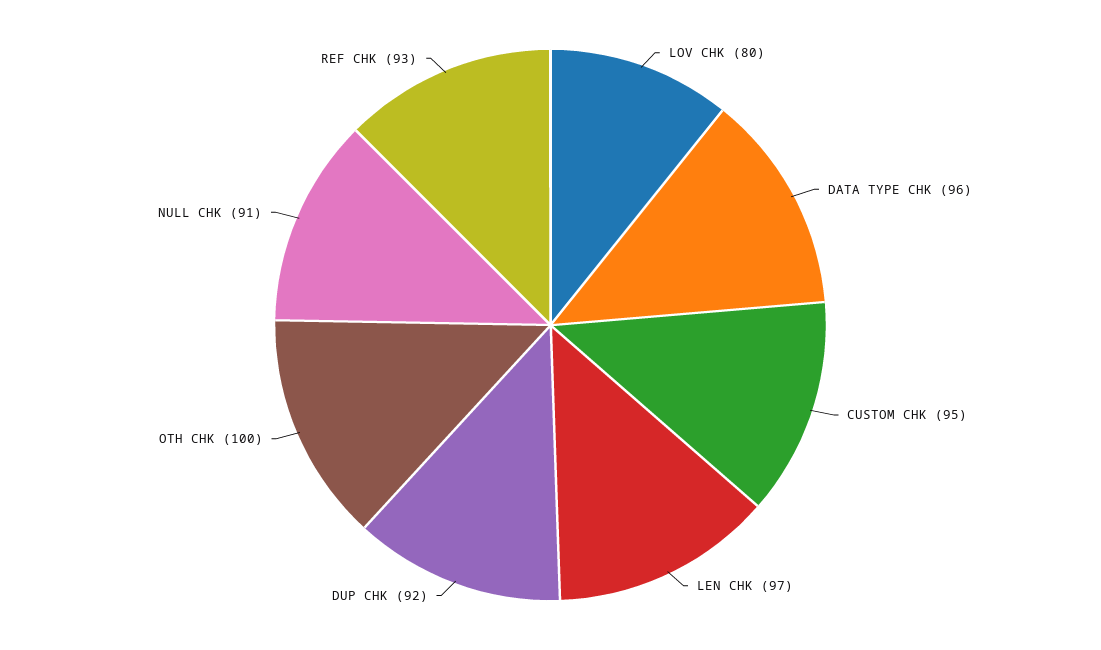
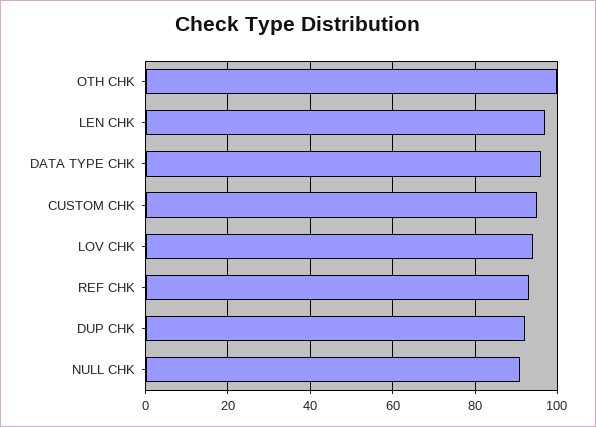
  {
-   "LOV CHK": 80,
+   "LOV CHK": 95,
    "DATA TYPE CHK": 96,
    "CUSTOM CHK": 95,
    "LEN CHK": 97,
    "DUP CHK": 92,
    "OTH CHK": 100,
    "NULL CHK": 91,
    "REF CHK": 93
  }

